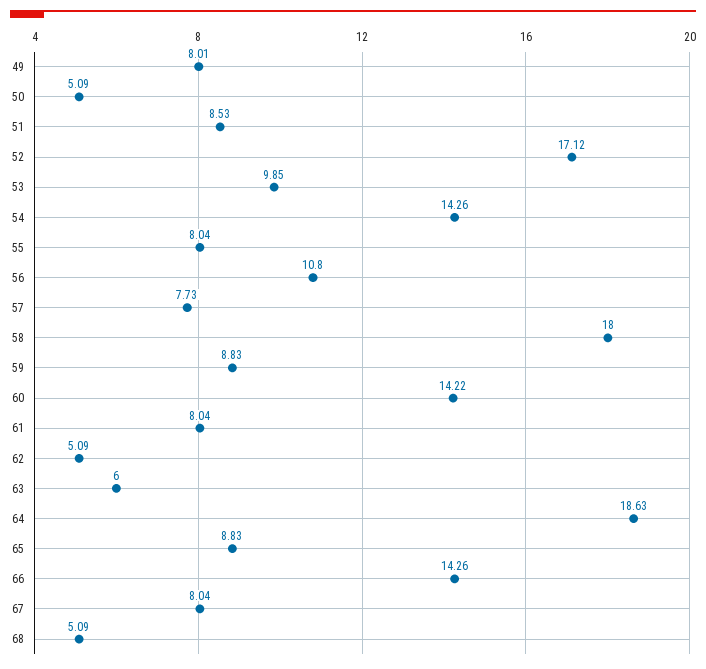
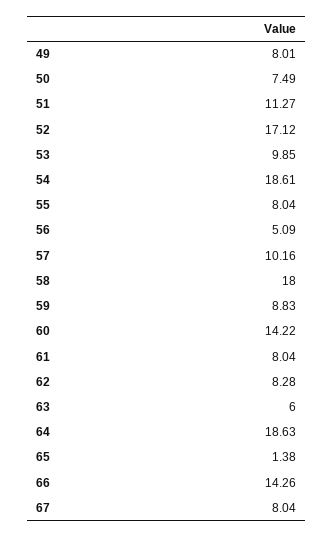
  {
    "49": 8.01,
-   "50": 5.09,
+   "50": 7.49,
-   "51": 8.53,
+   "51": 11.27,
    "52": 17.12,
    "53": 9.85,
-   "54": 14.26,
+   "54": 18.61,
    "55": 8.04,
-   "56": 10.8,
+   "56": 5.09,
-   "57": 7.73,
+   "57": 10.16,
    "58": 18,
    "59": 8.83,
    "60": 14.22,
    "61": 8.04,
-   "62": 5.09,
+   "62": 8.28,
    "63": 6,
    "64": 18.63,
-   "65": 8.83,
+   "65": 1.38,
    "66": 14.26,
-   "67": 8.04,
+   "67": 8.04
-   "68": 5.09
  }

